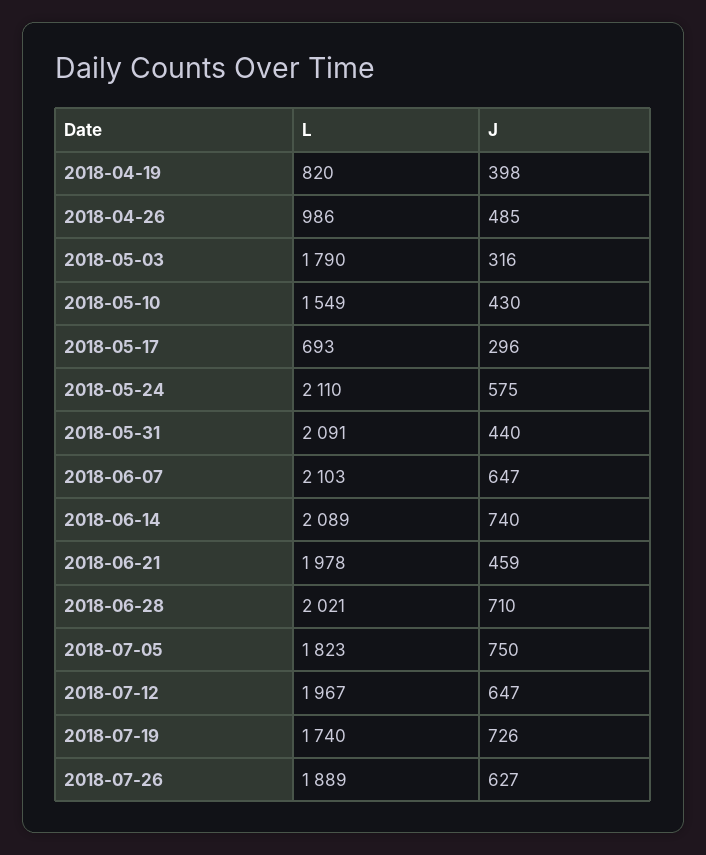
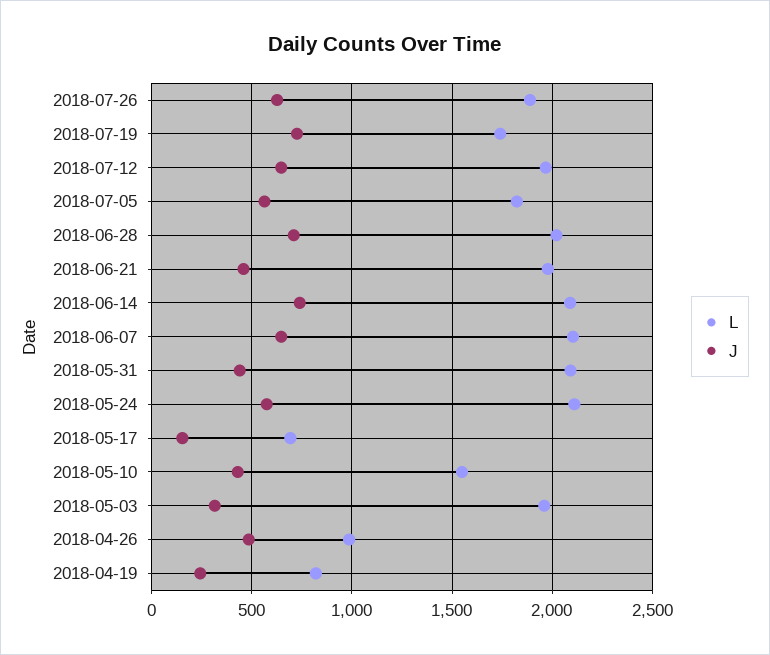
  {
    "L": {
      "2018-04-19": 820,
      "2018-04-26": 986,
-     "2018-05-03": 1790,
+     "2018-05-03": 1950,
      "2018-05-10": 1549,
      "2018-05-17": 693,
      "2018-05-24": 2110,
      "2018-05-31": 2091,
      "2018-06-07": 2103,
      "2018-06-14": 2089,
      "2018-06-21": 1978,
      "2018-06-28": 2021,
      "2018-07-05": 1823,
      "2018-07-12": 1967,
      "2018-07-19": 1740,
      "2018-07-26": 1889
    },
    "J": {
-     "2018-04-19": 398,
+     "2018-04-19": 250,
      "2018-04-26": 485,
      "2018-05-03": 316,
      "2018-05-10": 430,
-     "2018-05-17": 296,
+     "2018-05-17": 150,
      "2018-05-24": 575,
      "2018-05-31": 440,
      "2018-06-07": 647,
      "2018-06-14": 740,
      "2018-06-21": 459,
      "2018-06-28": 710,
-     "2018-07-05": 750,
+     "2018-07-05": 550,
      "2018-07-12": 647,
      "2018-07-19": 726,
      "2018-07-26": 627
    }
  }

